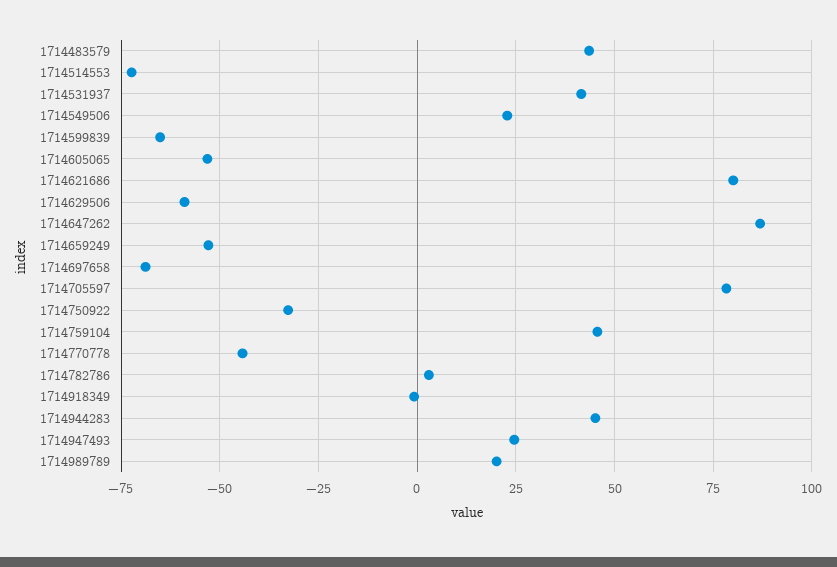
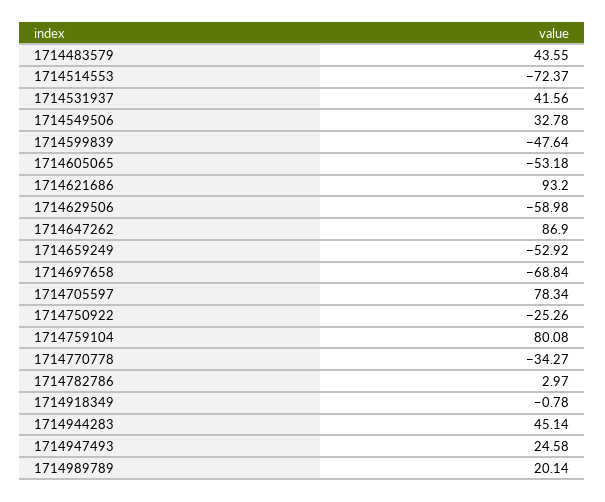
  {
    "1714483579": 43.55,
    "1714514553": -72.37,
    "1714531937": 41.56,
-   "1714549506": 22.5,
+   "1714549506": 32.78,
-   "1714599839": -65,
+   "1714599839": -47.64,
    "1714605065": -53.18,
-   "1714621686": 80,
+   "1714621686": 93.2,
    "1714629506": -58.98,
    "1714647262": 86.9,
    "1714659249": -52.92,
    "1714697658": -68.84,
    "1714705597": 78.34,
-   "1714750922": -32.5,
+   "1714750922": -25.26,
-   "1714759104": 45,
+   "1714759104": 80.08,
-   "1714770778": -45,
+   "1714770778": -34.27,
    "1714782786": 2.97,
    "1714918349": -0.78,
    "1714944283": 45.14,
    "1714947493": 24.58,
    "1714989789": 20.14
  }

